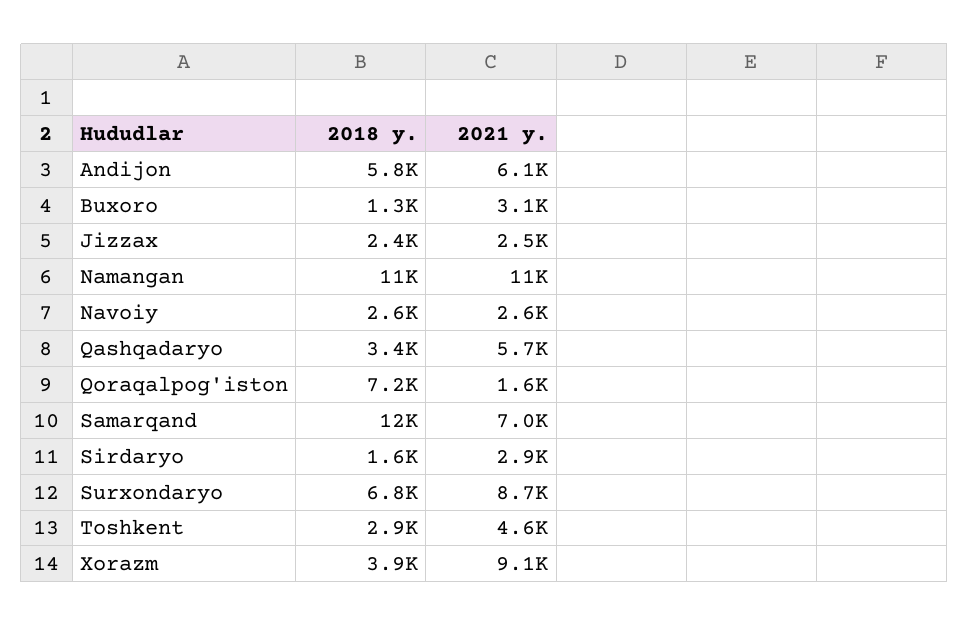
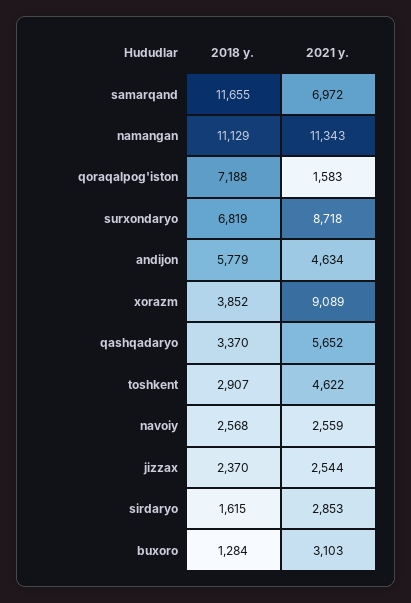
  {
    "2018 y.": {
      "Andijon": 5779,
      "Buxoro": 1284,
      "Jizzax": 2370,
      "Namangan": 11129,
      "Navoiy": 2568,
      "Qashqadaryo": 3370,
      "Qoraqalpog'iston": 7188,
      "Samarqand": 11655,
      "Sirdaryo": 1615,
      "Surxondaryo": 6819,
      "Toshkent": 2907,
      "Xorazm": 3852
    },
    "2021 y.": {
-     "Andijon": 6100,
+     "Andijon": 4634,
      "Buxoro": 3103,
      "Jizzax": 2544,
      "Namangan": 11343,
      "Navoiy": 2559,
      "Qashqadaryo": 5652,
      "Qoraqalpog'iston": 1583,
      "Samarqand": 6972,
      "Sirdaryo": 2853,
      "Surxondaryo": 8718,
      "Toshkent": 4622,
      "Xorazm": 9089
    }
  }

